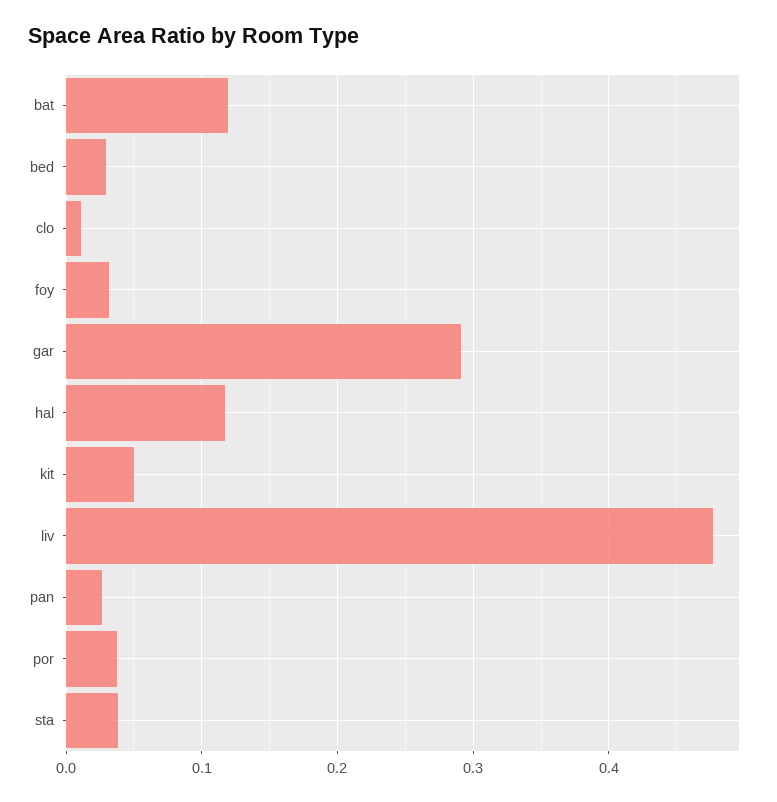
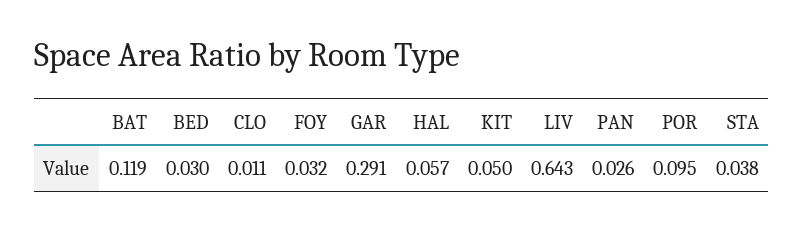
  {
    "bat": 0.119,
    "bed": 0.03,
    "clo": 0.011,
    "foy": 0.032,
    "gar": 0.291,
-   "hal": 0.12,
+   "hal": 0.057,
    "kit": 0.05,
-   "liv": 0.48,
+   "liv": 0.643,
    "pan": 0.026,
-   "por": 0.04,
+   "por": 0.095,
    "sta": 0.038
  }

